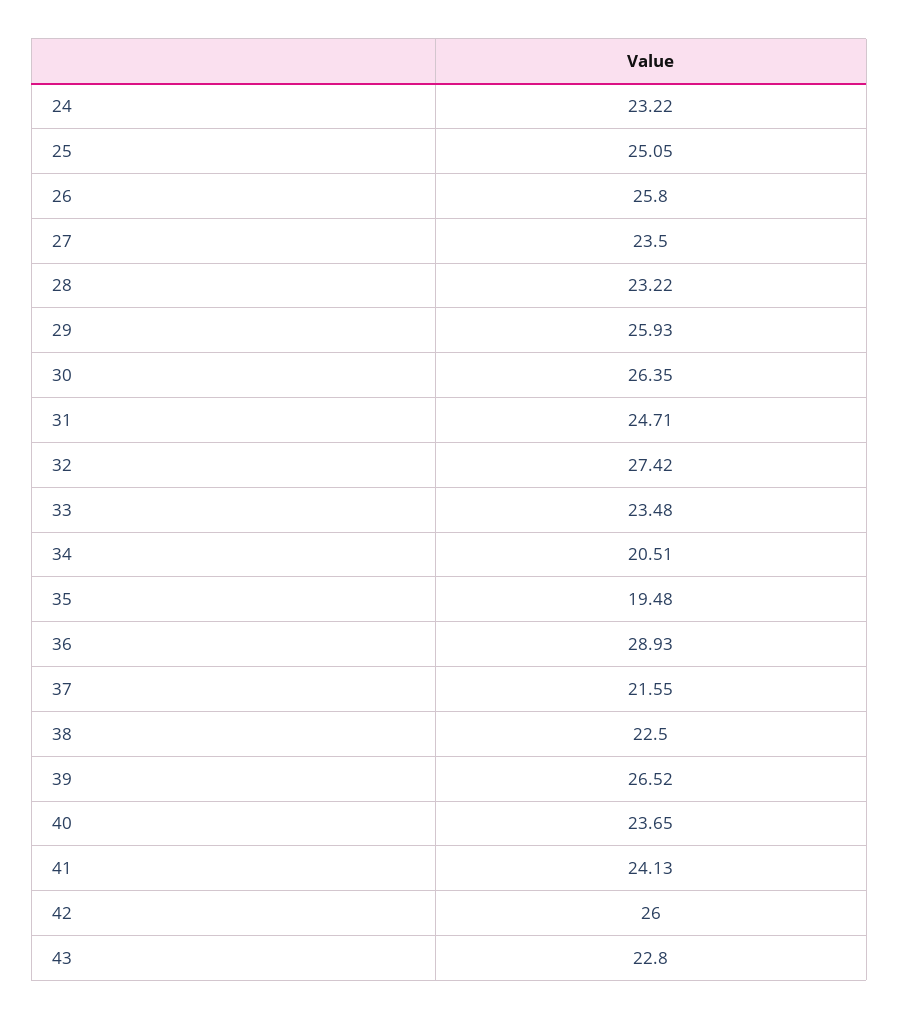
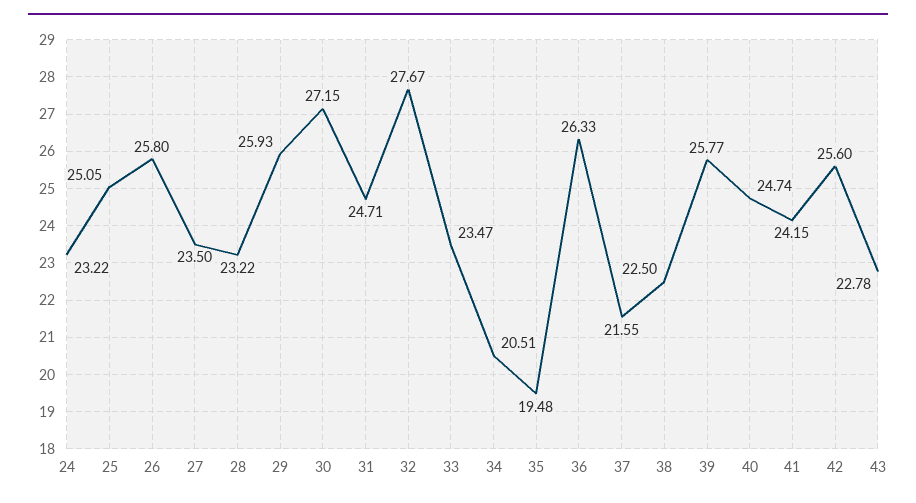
  {
    "24": 23.22,
    "25": 25.05,
    "26": 25.8,
    "27": 23.5,
    "28": 23.22,
    "29": 25.93,
-   "30": 26.35,
+   "30": 27.15,
    "31": 24.71,
-   "32": 27.42,
+   "32": 27.67,
-   "33": 23.48,
+   "33": 23.47,
    "34": 20.51,
    "35": 19.48,
-   "36": 28.93,
+   "36": 26.33,
    "37": 21.55,
    "38": 22.5,
-   "39": 26.52,
+   "39": 25.77,
-   "40": 23.65,
+   "40": 24.74,
-   "41": 24.13,
+   "41": 24.15,
-   "42": 26,
+   "42": 25.6,
-   "43": 22.8
+   "43": 22.78
  }

